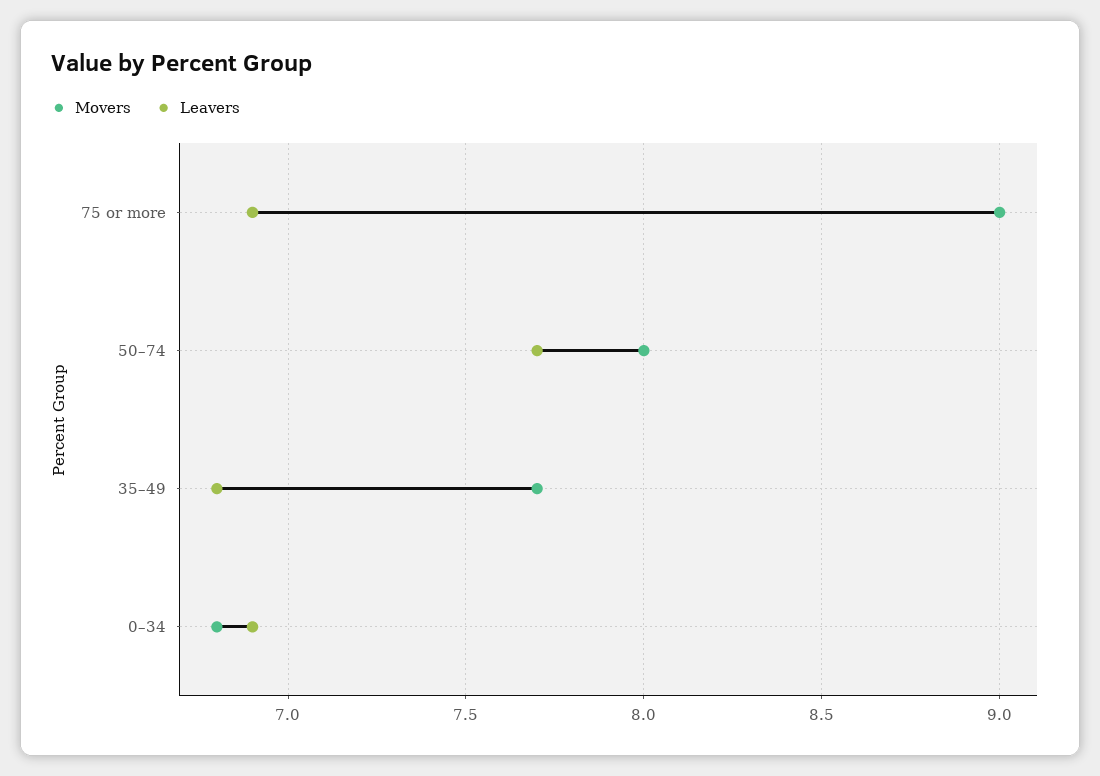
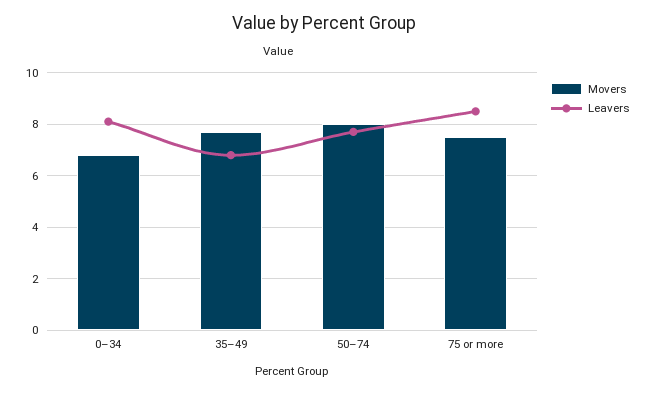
  {
    "Movers": {
-     "75 or more": 9,
+     "75 or more": 7.5,
      "50–74": 8,
      "35–49": 7.7,
      "0–34": 6.8
    },
    "Leavers": {
-     "75 or more": 6.9,
+     "75 or more": 8.5,
      "50–74": 7.7,
      "35–49": 6.8,
-     "0–34": 6.9
+     "0–34": 8
    }
  }

